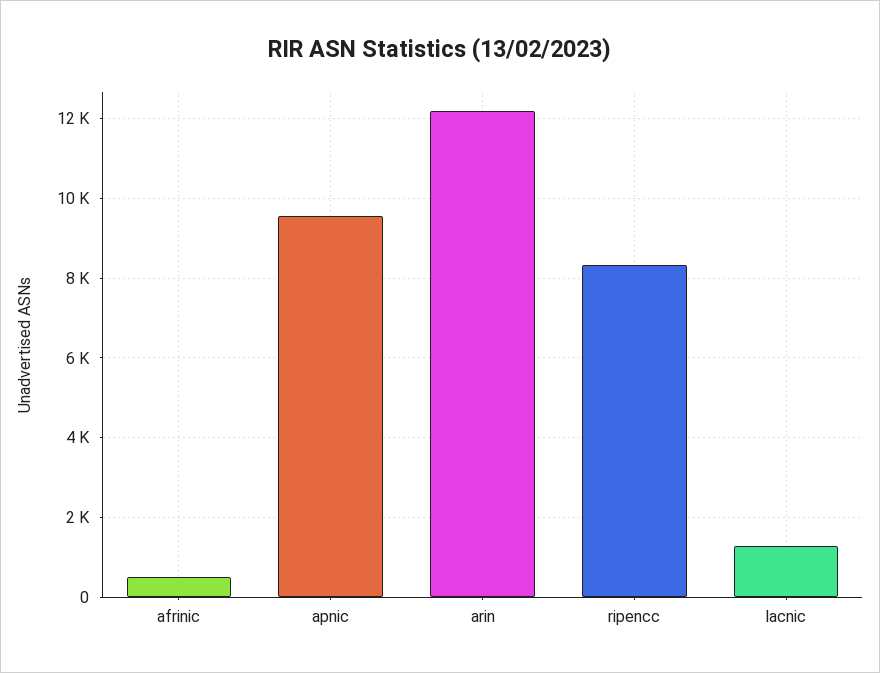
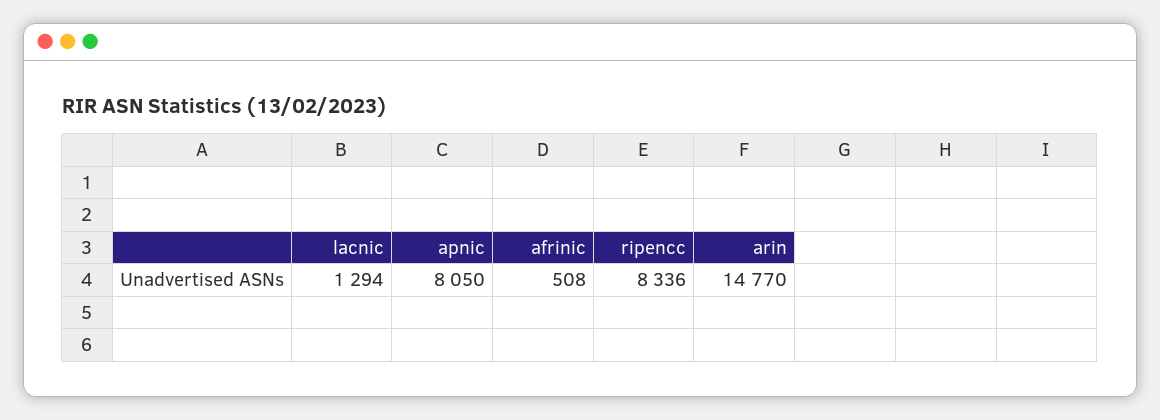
  {
    "afrinic": 508,
-   "apnic": 9600,
+   "apnic": 8050,
-   "arin": 12200,
+   "arin": 14770,
    "ripencc": 8336,
    "lacnic": 1294
  }

